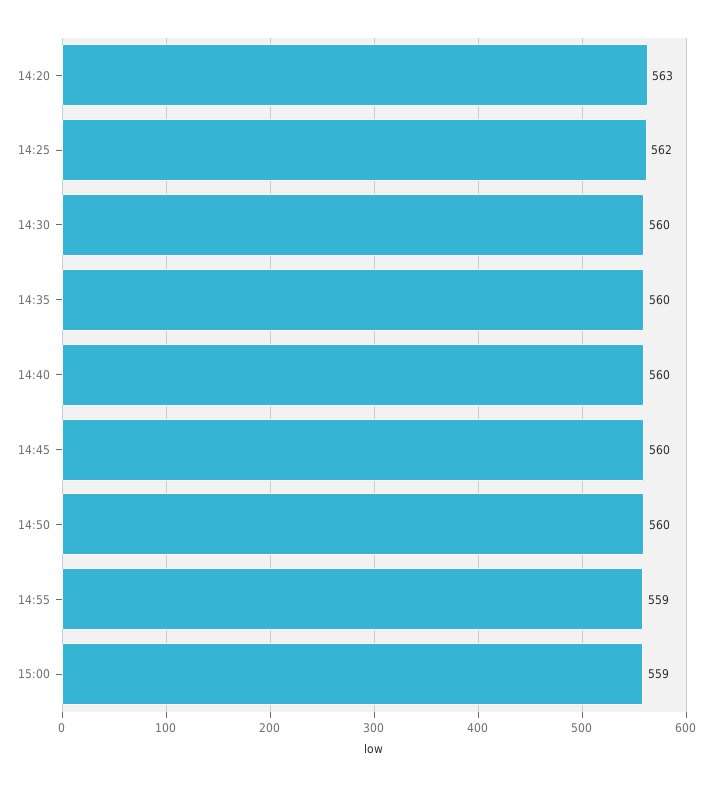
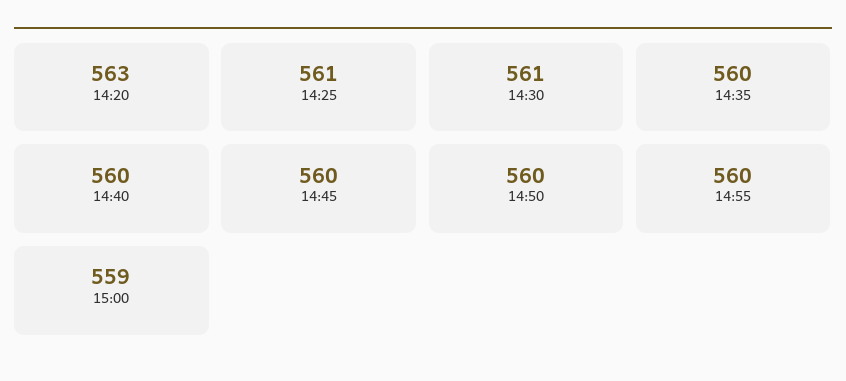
  {
    "14:20": 563,
-   "14:25": 562,
+   "14:25": 561,
-   "14:30": 560,
+   "14:30": 561,
    "14:35": 560,
    "14:40": 560,
    "14:45": 560,
    "14:50": 560,
-   "14:55": 559,
+   "14:55": 560,
    "15:00": 559
  }

